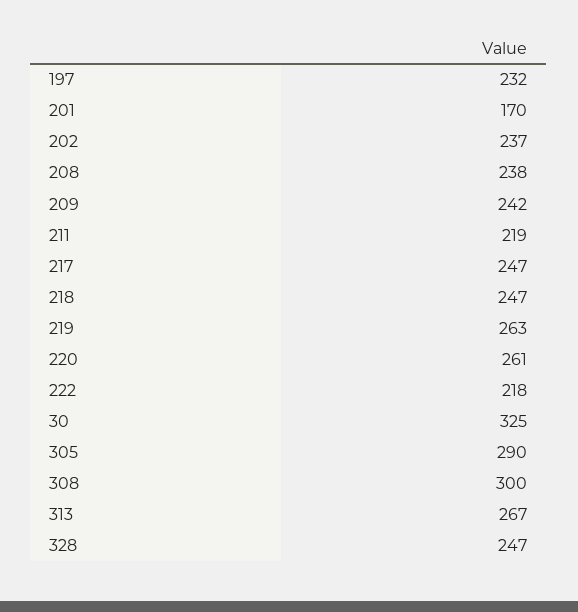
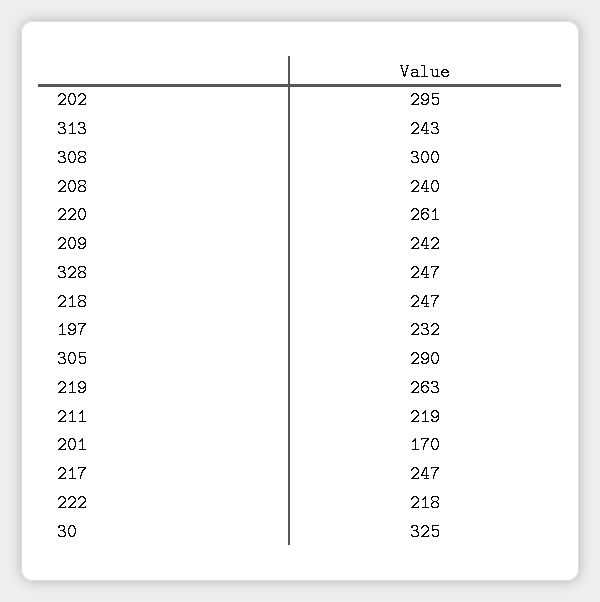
  {
    "197": 232,
    "201": 170,
-   "202": 237,
+   "202": 295,
-   "208": 238,
+   "208": 240,
    "209": 242,
    "211": 219,
    "217": 247,
    "218": 247,
    "219": 263,
    "220": 261,
    "222": 218,
    "30": 325,
    "305": 290,
    "308": 300,
-   "313": 267,
+   "313": 243,
    "328": 247
  }

